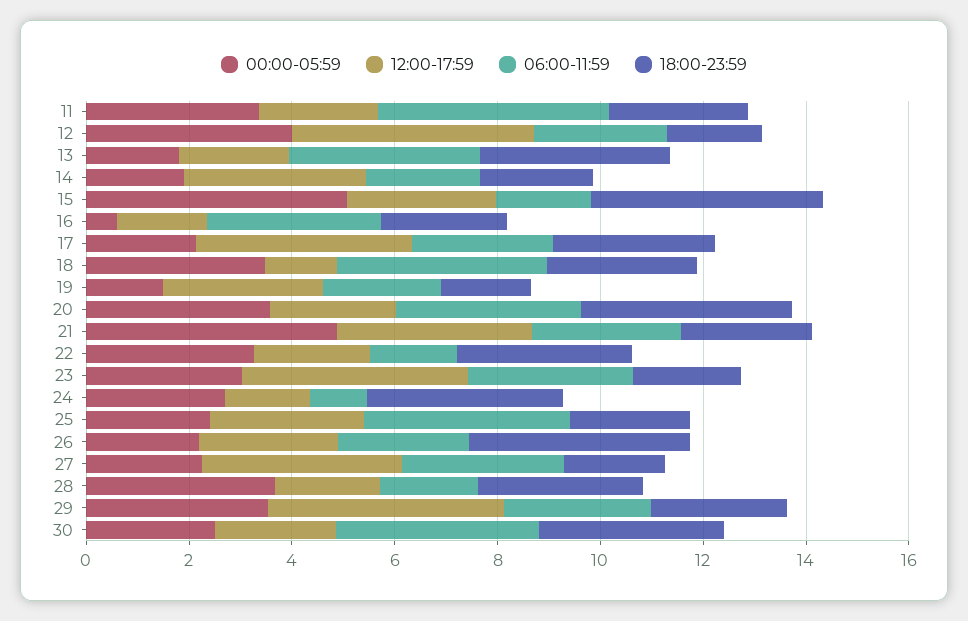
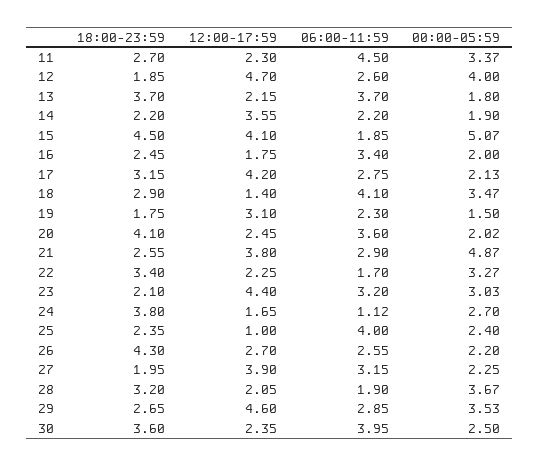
  {
    "00:00-05:59": {
      "11": 3.37,
      "12": 4,
      "13": 1.8,
      "14": 1.9,
      "15": 5.07,
-     "16": 0.5,
+     "16": 2,
      "17": 2.13,
      "18": 3.47,
      "19": 1.5,
-     "20": 3.5,
+     "20": 2.02,
      "21": 4.87,
      "22": 3.27,
      "23": 3.03,
      "24": 2.7,
      "25": 2.4,
      "26": 2.2,
      "27": 2.25,
      "28": 3.67,
      "29": 3.53,
      "30": 2.5
    },
    "12:00-17:59": {
      "11": 2.3,
      "12": 4.7,
      "13": 2.15,
      "14": 3.55,
-     "15": 3,
+     "15": 4.1,
      "16": 1.75,
      "17": 4.2,
      "18": 1.4,
      "19": 3.1,
      "20": 2.45,
      "21": 3.8,
      "22": 2.25,
      "23": 4.4,
      "24": 1.65,
-     "25": 3,
+     "25": 1,
      "26": 2.7,
      "27": 3.9,
      "28": 2.05,
      "29": 4.6,
      "30": 2.35
    },
    "06:00-11:59": {
      "11": 4.5,
      "12": 2.6,
      "13": 3.7,
      "14": 2.2,
      "15": 1.85,
      "16": 3.4,
      "17": 2.75,
      "18": 4.1,
      "19": 2.3,
      "20": 3.6,
      "21": 2.9,
      "22": 1.7,
      "23": 3.2,
      "24": 1.12,
      "25": 4,
      "26": 2.55,
      "27": 3.15,
      "28": 1.9,
      "29": 2.85,
      "30": 3.95
    },
    "18:00-23:59": {
      "11": 2.7,
      "12": 1.85,
      "13": 3.7,
      "14": 2.2,
      "15": 4.5,
      "16": 2.45,
      "17": 3.15,
      "18": 2.9,
      "19": 1.75,
      "20": 4.1,
      "21": 2.55,
      "22": 3.4,
      "23": 2.1,
      "24": 3.8,
      "25": 2.35,
      "26": 4.3,
      "27": 1.95,
      "28": 3.2,
      "29": 2.65,
      "30": 3.6
    }
  }

